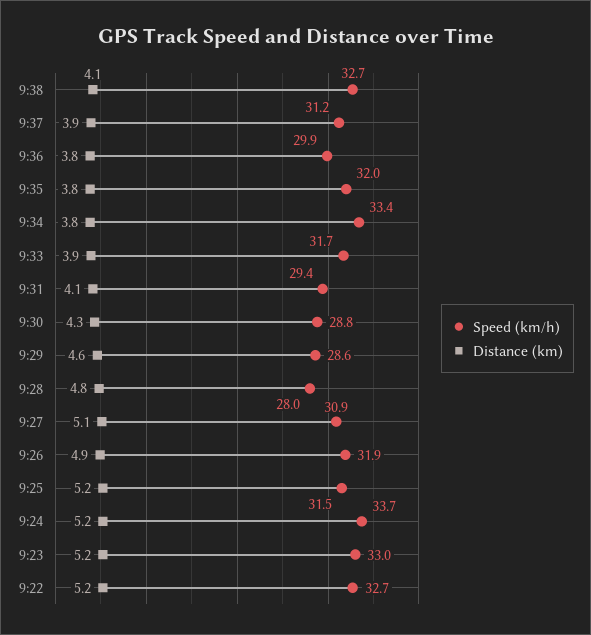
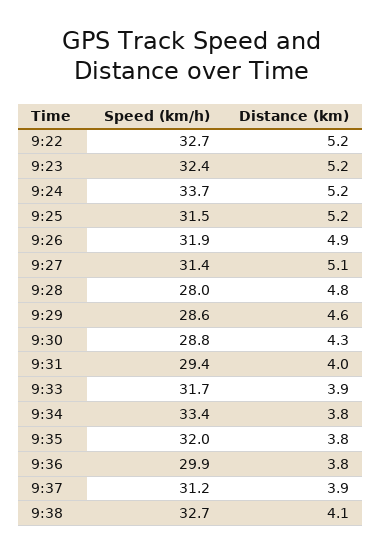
  {
    "Speed (km/h)": {
      "9:38": 32.7,
      "9:37": 31.2,
      "9:36": 29.9,
      "9:35": 32,
      "9:34": 33.4,
      "9:33": 31.7,
      "9:31": 29.4,
      "9:30": 28.8,
      "9:29": 28.6,
      "9:28": 28,
-     "9:27": 30.9,
+     "9:27": 31.4,
      "9:26": 31.9,
      "9:25": 31.5,
      "9:24": 33.7,
-     "9:23": 33,
+     "9:23": 32.4,
      "9:22": 32.7
    },
    "Distance (km)": {
      "9:38": 4.1,
      "9:37": 3.9,
      "9:36": 3.8,
      "9:35": 3.8,
      "9:34": 3.8,
      "9:33": 3.9,
-     "9:31": 4.1,
+     "9:31": 4,
      "9:30": 4.3,
      "9:29": 4.6,
      "9:28": 4.8,
      "9:27": 5.1,
      "9:26": 4.9,
      "9:25": 5.2,
      "9:24": 5.2,
      "9:23": 5.2,
      "9:22": 5.2
    }
  }

